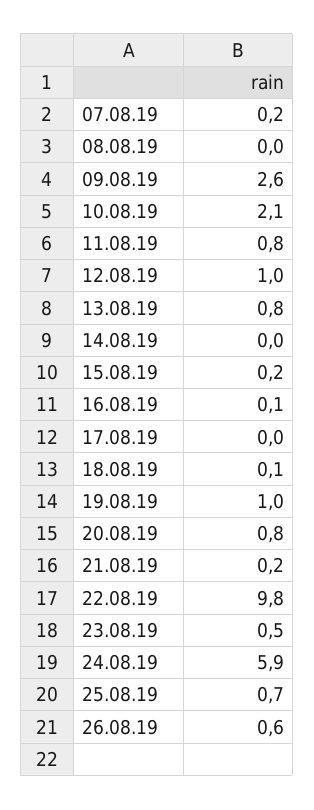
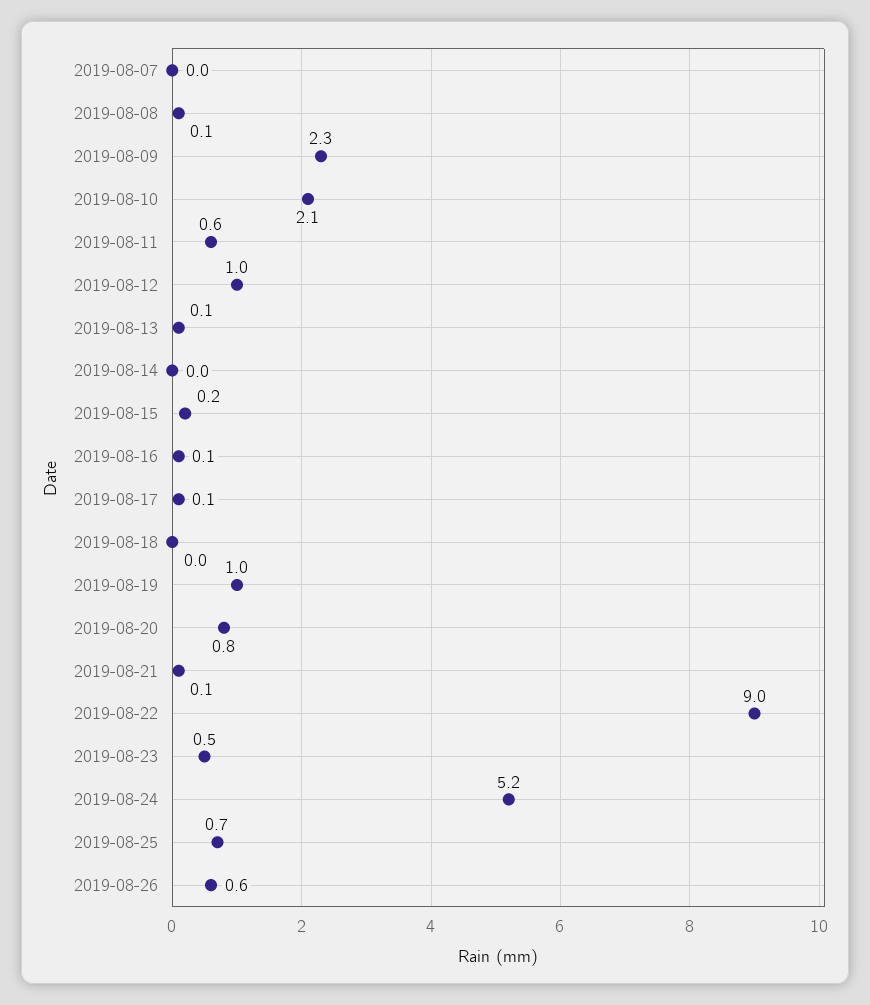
  {
-   "07.08.19": 0.2,
+   "07.08.19": 0,
-   "08.08.19": 0,
+   "08.08.19": 0.1,
-   "09.08.19": 2.6,
+   "09.08.19": 2.3,
    "10.08.19": 2.1,
-   "11.08.19": 0.8,
+   "11.08.19": 0.6,
    "12.08.19": 1,
-   "13.08.19": 0.8,
+   "13.08.19": 0.1,
    "14.08.19": 0,
    "15.08.19": 0.2,
    "16.08.19": 0.1,
-   "17.08.19": 0,
+   "17.08.19": 0.1,
-   "18.08.19": 0.1,
+   "18.08.19": 0,
    "19.08.19": 1,
    "20.08.19": 0.8,
-   "21.08.19": 0.2,
+   "21.08.19": 0.1,
-   "22.08.19": 9.8,
+   "22.08.19": 9,
    "23.08.19": 0.5,
-   "24.08.19": 5.9,
+   "24.08.19": 5.2,
    "25.08.19": 0.7,
    "26.08.19": 0.6
  }

